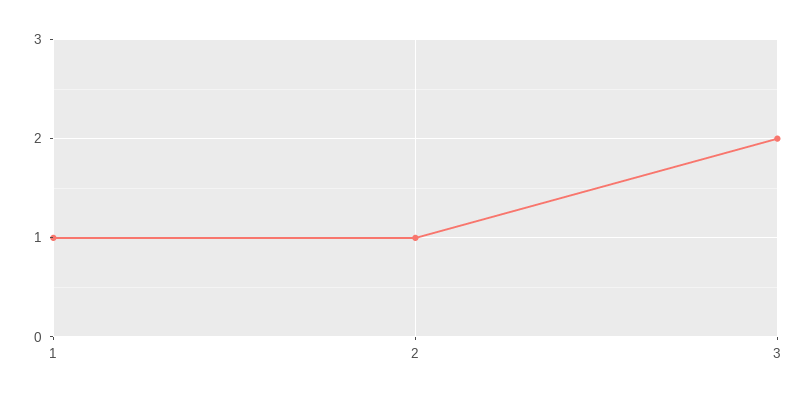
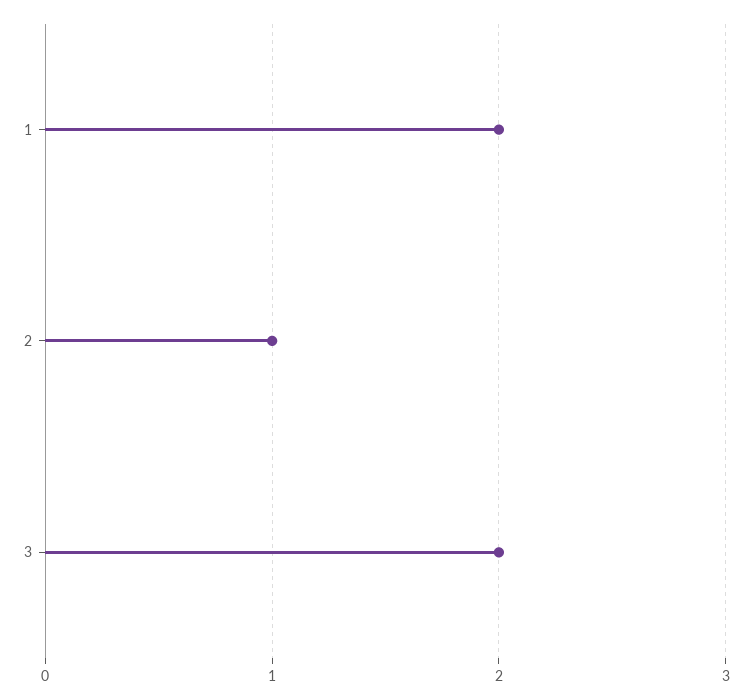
  {
-   "1": 1,
+   "1": 2,
    "2": 1,
    "3": 2
  }

